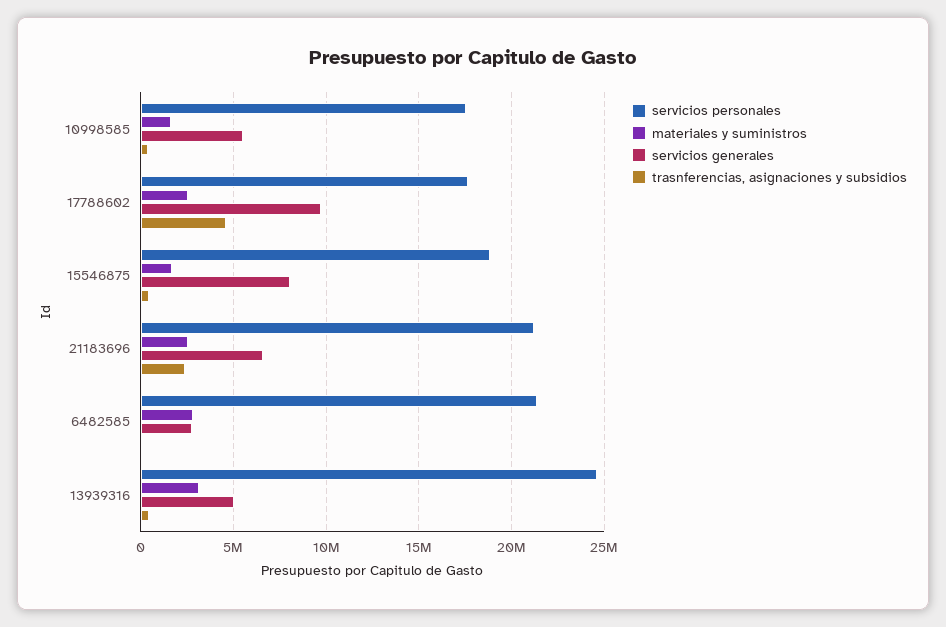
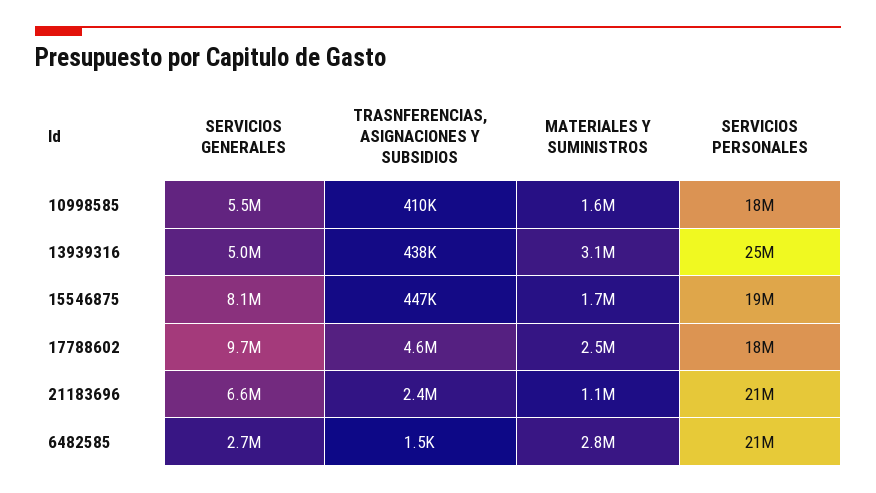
  {
    "servicios personales": {
      "10998585": 18000000,
      "17788602": 18000000,
      "15546875": 19000000,
      "21183696": 21000000,
      "6482585": 21000000,
      "13939316": 25000000
    },
    "materiales y suministros": {
      "10998585": 1600000,
      "17788602": 2500000,
      "15546875": 1700000,
-     "21183696": 2500000,
+     "21183696": 1100000,
      "6482585": 2800000,
      "13939316": 3100000
    },
    "servicios generales": {
      "10998585": 5500000,
      "17788602": 9700000,
      "15546875": 8100000,
      "21183696": 6600000,
      "6482585": 2700000,
      "13939316": 5000000
    },
    "trasnferencias, asignaciones y subsidios": {
      "10998585": 410000,
      "17788602": 4600000,
      "15546875": 447000,
      "21183696": 2400000,
      "6482585": 1500,
      "13939316": 438000
    }
  }

